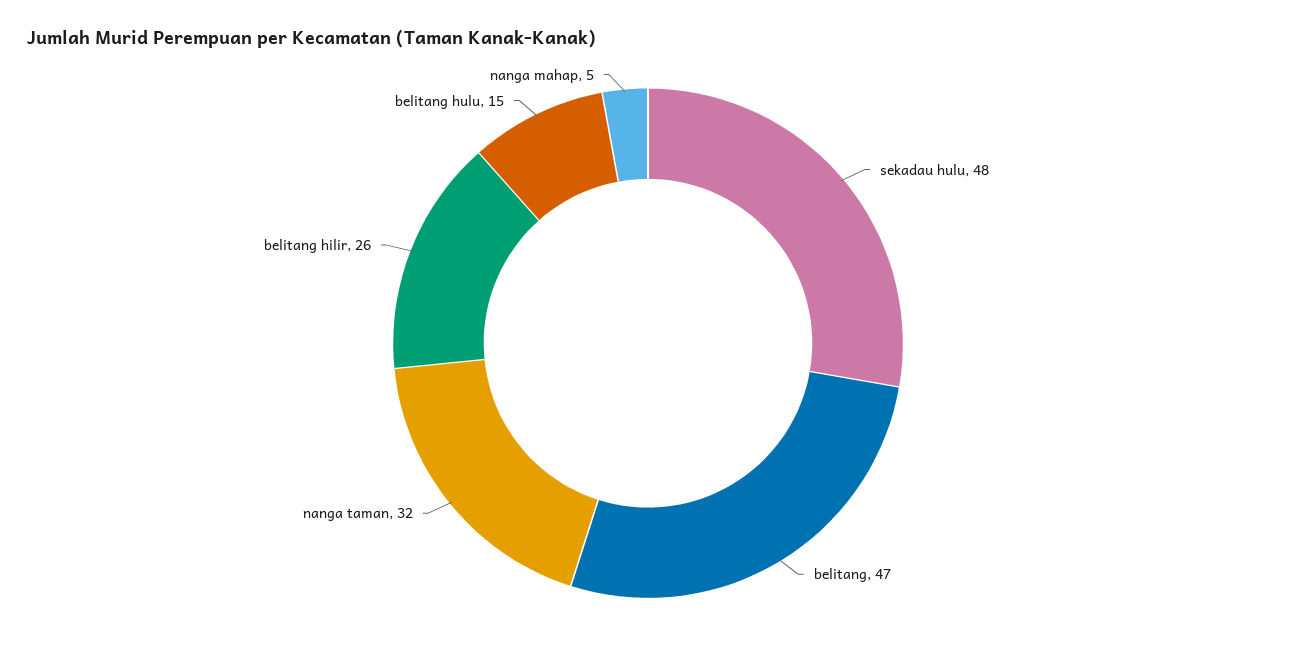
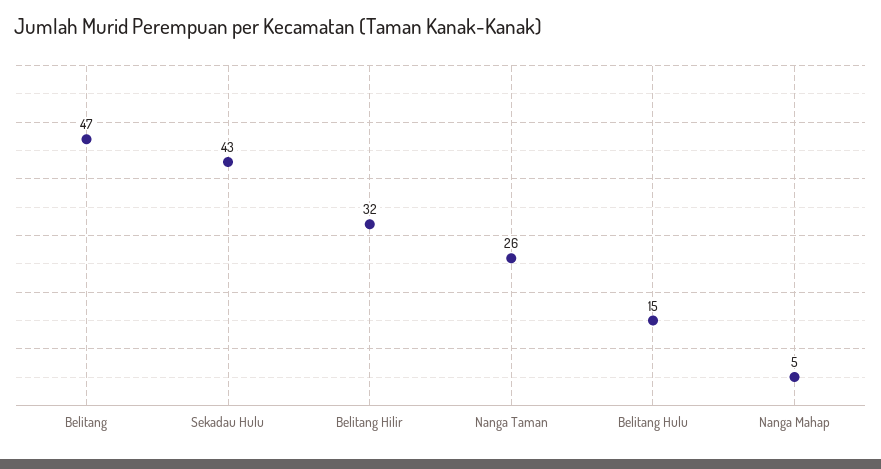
  {
-   "sekadau hulu": 48,
+   "sekadau hulu": 43,
    "belitang": 47,
-   "nanga taman": 32,
+   "nanga taman": 26,
-   "belitang hilir": 26,
+   "belitang hilir": 32,
    "belitang hulu": 15,
    "nanga mahap": 5
  }

